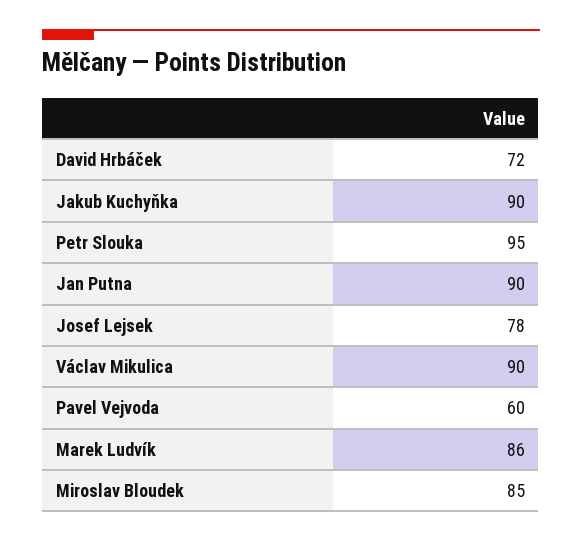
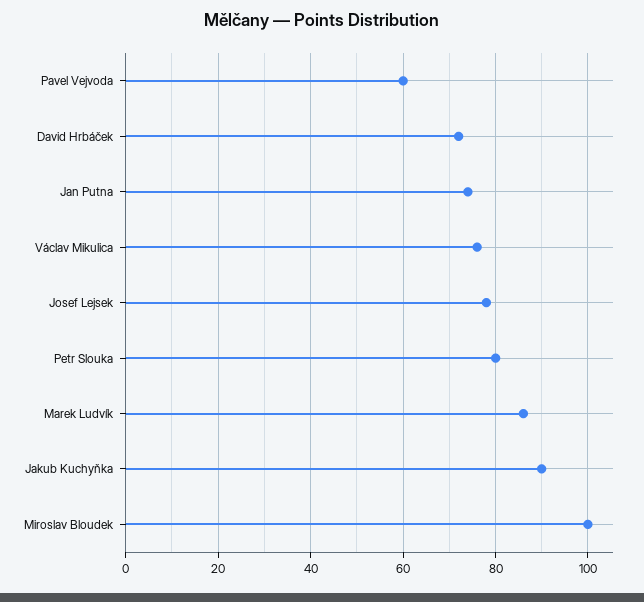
  {
    "David Hrbáček": 72,
    "Jakub Kuchyňka": 90,
-   "Petr Slouka": 95,
+   "Petr Slouka": 80,
-   "Jan Putna": 90,
+   "Jan Putna": 75,
    "Josef Lejsek": 78,
-   "Václav Mikulica": 90,
+   "Václav Mikulica": 75,
    "Pavel Vejvoda": 60,
    "Marek Ludvík": 86,
-   "Miroslav Bloudek": 85
+   "Miroslav Bloudek": 100
  }

